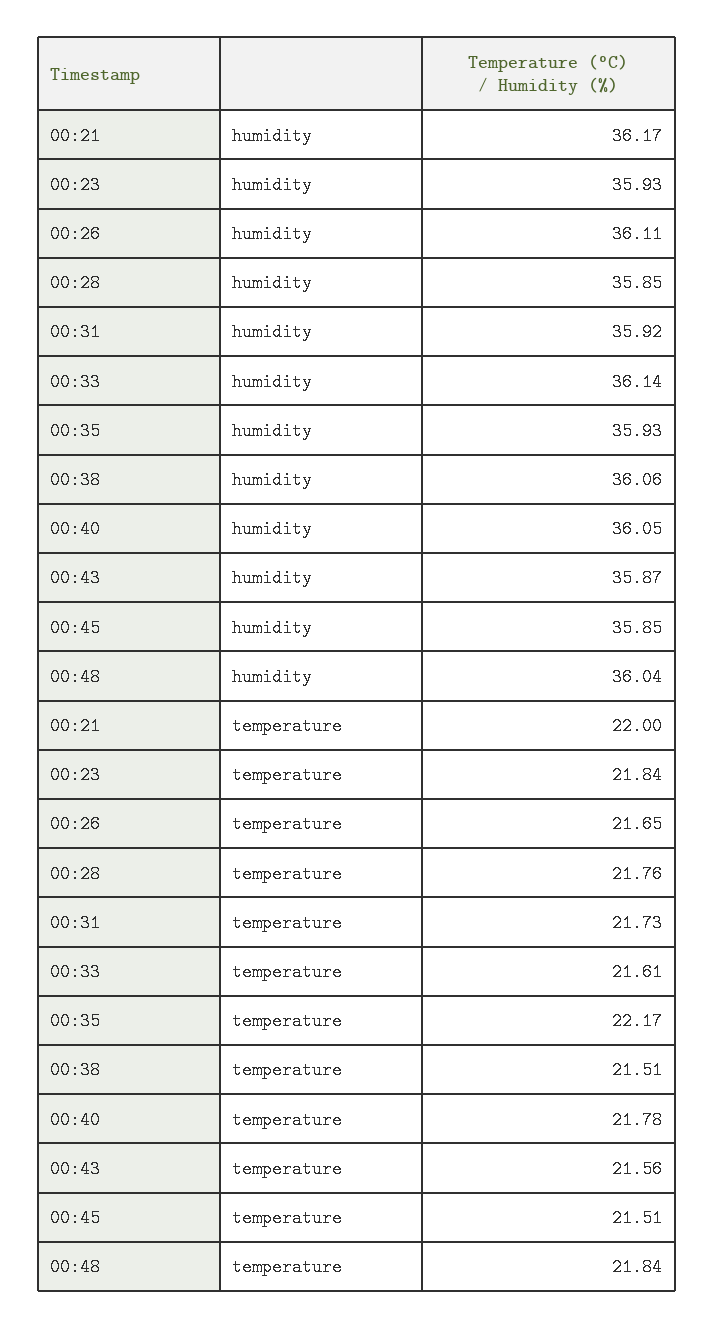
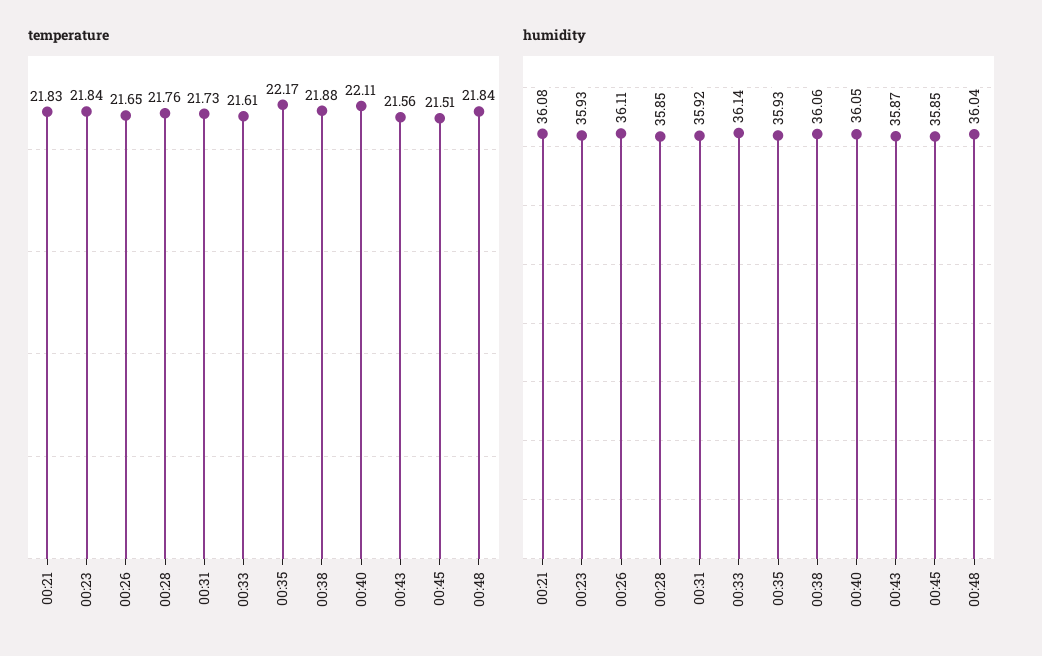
  {
    "humidity": {
-     "00:21": 36.17,
+     "00:21": 36.08,
      "00:23": 35.93,
      "00:26": 36.11,
      "00:28": 35.85,
      "00:31": 35.92,
      "00:33": 36.14,
      "00:35": 35.93,
      "00:38": 36.06,
      "00:40": 36.05,
      "00:43": 35.87,
      "00:45": 35.85,
      "00:48": 36.04
    },
    "temperature": {
-     "00:21": 22,
+     "00:21": 21.83,
      "00:23": 21.84,
      "00:26": 21.65,
      "00:28": 21.76,
      "00:31": 21.73,
      "00:33": 21.61,
      "00:35": 22.17,
-     "00:38": 21.51,
+     "00:38": 21.88,
-     "00:40": 21.78,
+     "00:40": 22.11,
      "00:43": 21.56,
      "00:45": 21.51,
      "00:48": 21.84
    }
  }

